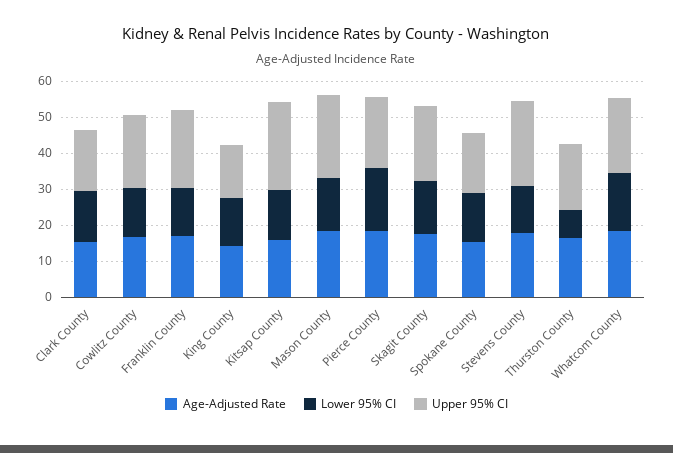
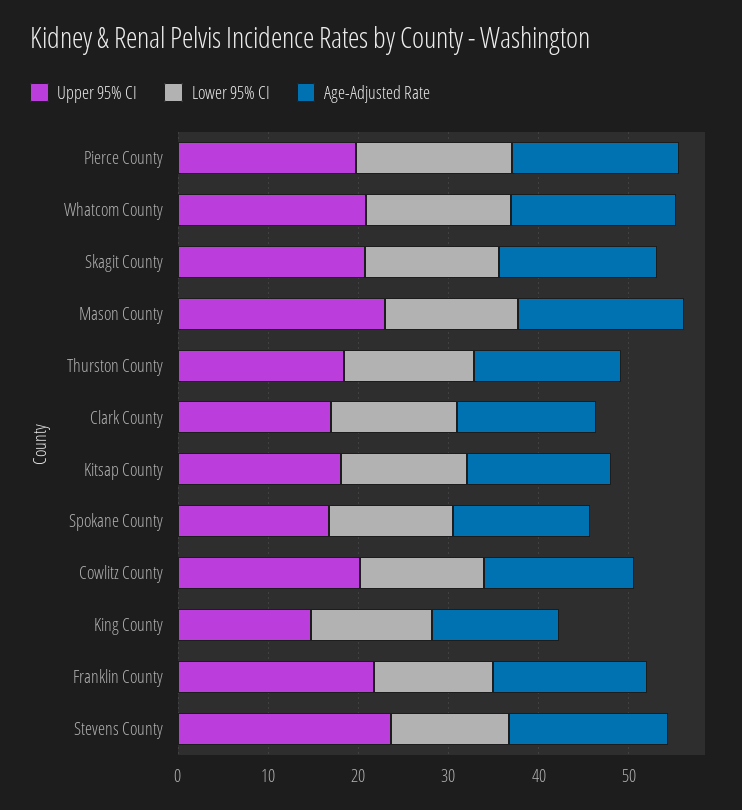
  {
    "Age-Adjusted Rate": {
      "Clark County": 16,
      "Cowlitz County": 16,
      "Franklin County": 18,
      "King County": 14,
      "Kitsap County": 16,
      "Mason County": 18,
      "Pierce County": 18,
      "Skagit County": 18,
      "Spokane County": 16,
      "Stevens County": 18,
      "Thurston County": 16,
      "Whatcom County": 18
    },
    "Lower 95% CI": {
      "Clark County": 14,
      "Cowlitz County": 14,
      "Franklin County": 14,
      "King County": 14,
      "Kitsap County": 14,
      "Mason County": 14,
      "Pierce County": 18,
      "Skagit County": 14,
      "Spokane County": 14,
      "Stevens County": 14,
-     "Thurston County": 7.5,
+     "Thurston County": 14,
      "Whatcom County": 16
    },
    "Upper 95% CI": {
      "Clark County": 18,
      "Cowlitz County": 20,
      "Franklin County": 22,
      "King County": 14,
-     "Kitsap County": 25,
+     "Kitsap County": 18,
      "Mason County": 24,
      "Pierce County": 20,
      "Skagit County": 20,
      "Spokane County": 16,
      "Stevens County": 24,
      "Thurston County": 18,
      "Whatcom County": 20
    }
  }

